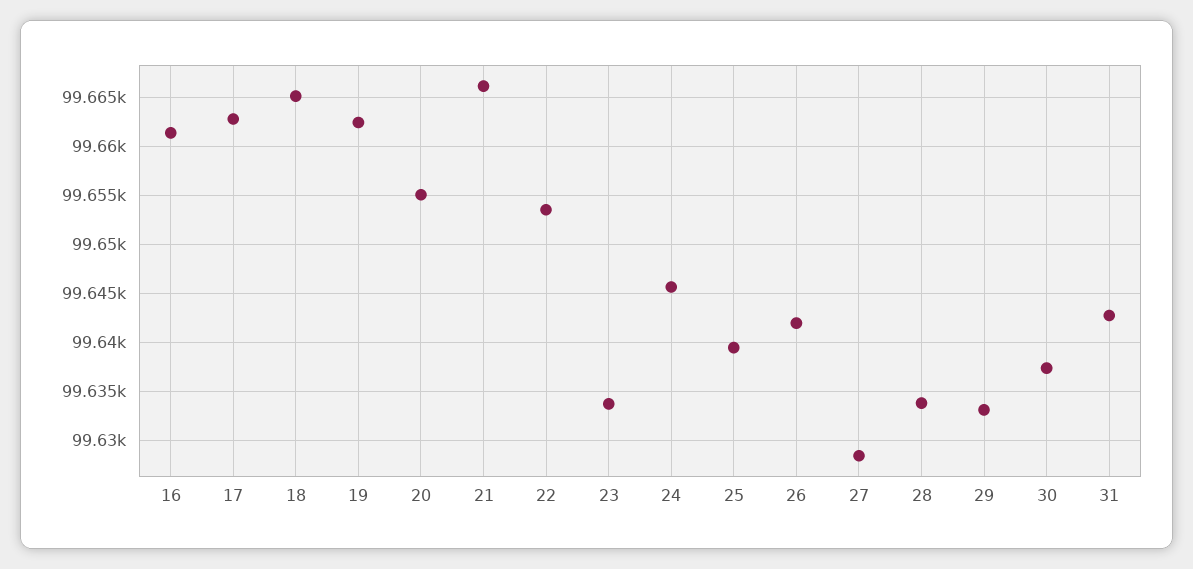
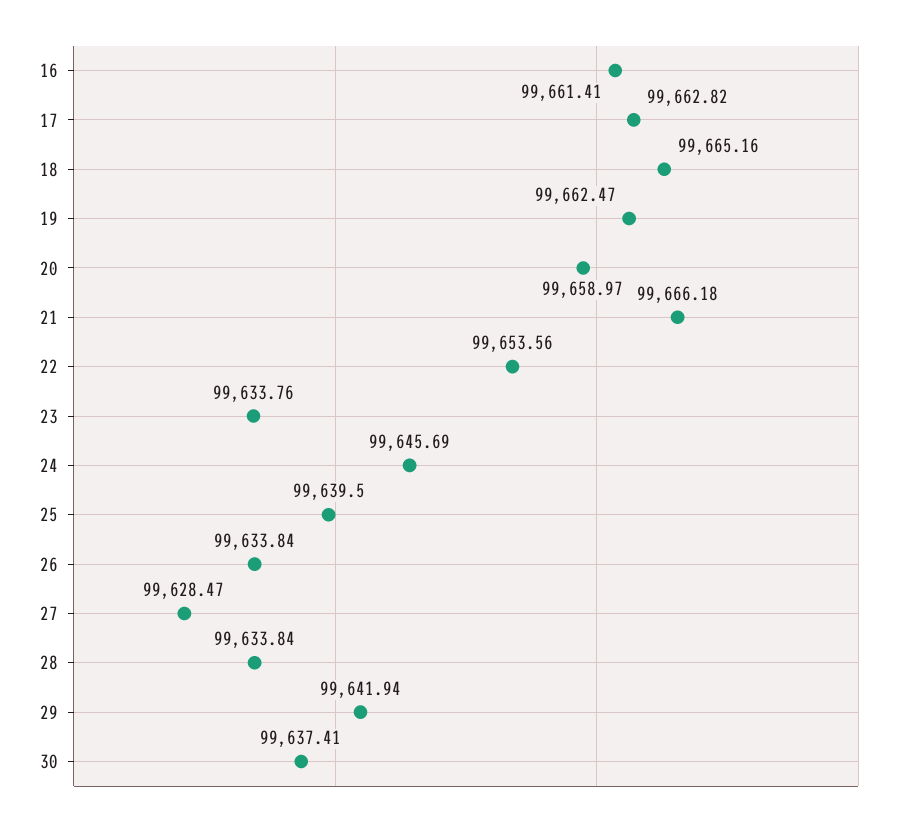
  {
    "16": 99661.41,
    "17": 99662.82,
    "18": 99665.16,
    "19": 99662.47,
-   "20": 99655,
+   "20": 99658.97,
    "21": 99666.18,
    "22": 99653.56,
    "23": 99633.76,
    "24": 99645.69,
    "25": 99639.5,
-   "26": 99642,
+   "26": 99633.84,
    "27": 99628.47,
    "28": 99633.84,
-   "29": 99633,
+   "29": 99641.94,
-   "30": 99637.41,
+   "30": 99637.41
-   "31": 99643
  }

